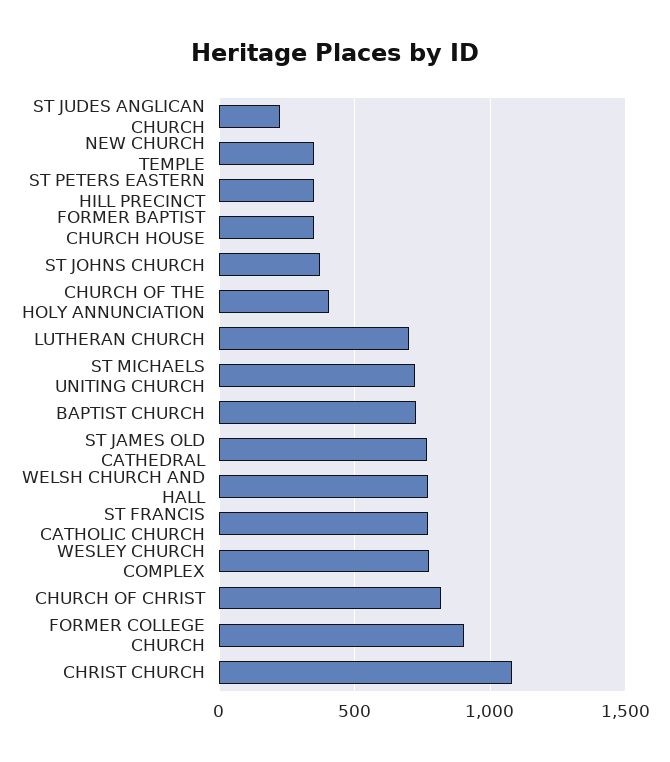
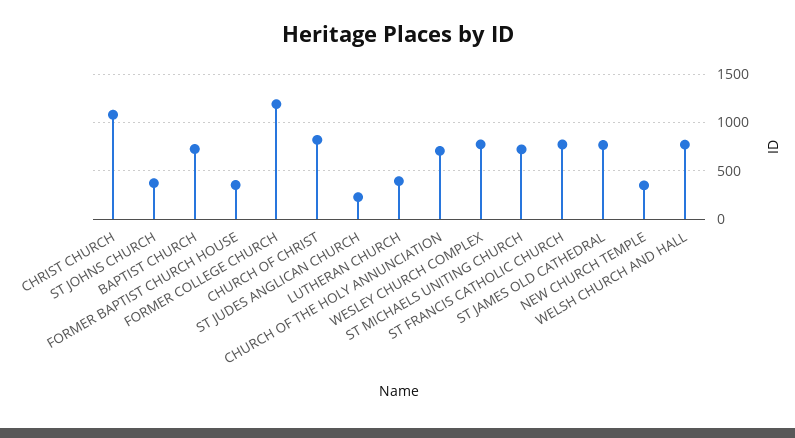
  {
    "ST JUDES ANGLICAN CHURCH": 250,
    "NEW CHURCH TEMPLE": 350,
-   "ST PETERS EASTERN HILL PRECINCT": 350,
    "FORMER BAPTIST CHURCH HOUSE": 350,
    "ST JOHNS CHURCH": 350,
-   "CHURCH OF THE HOLY ANNUNCIATION": 400,
+   "CHURCH OF THE HOLY ANNUNCIATION": 700,
-   "LUTHERAN CHURCH": 700,
+   "LUTHERAN CHURCH": 400,
    "ST MICHAELS UNITING CHURCH": 700,
    "BAPTIST CHURCH": 750,
    "ST JAMES OLD CATHEDRAL": 750,
    "WELSH CHURCH AND HALL": 750,
    "ST FRANCIS CATHOLIC CHURCH": 750,
    "WESLEY CHURCH COMPLEX": 750,
    "CHURCH OF CHRIST": 800,
-   "FORMER COLLEGE CHURCH": 900,
+   "FORMER COLLEGE CHURCH": 1200,
    "CHRIST CHURCH": 1100
  }

